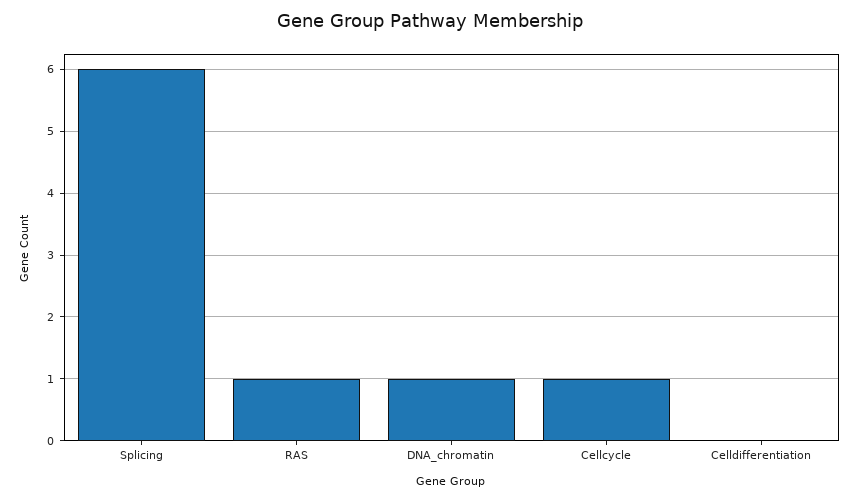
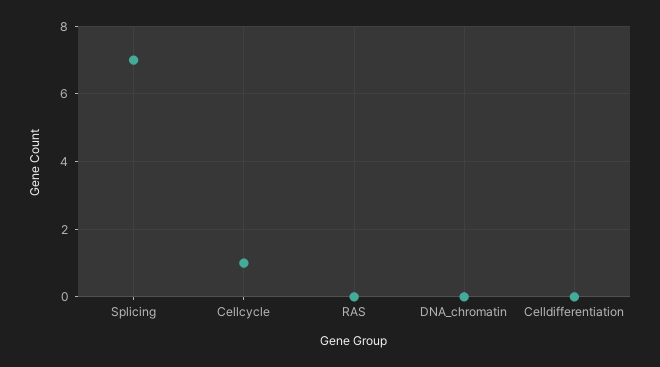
  {
-   "Splicing": 6,
+   "Splicing": 7,
-   "RAS": 1,
+   "RAS": 0,
-   "DNA_chromatin": 1,
+   "DNA_chromatin": 0,
    "Cellcycle": 1,
    "Celldifferentiation": 0
  }

